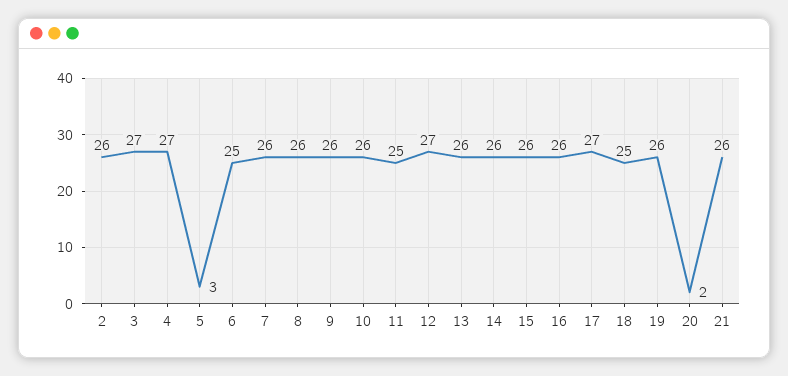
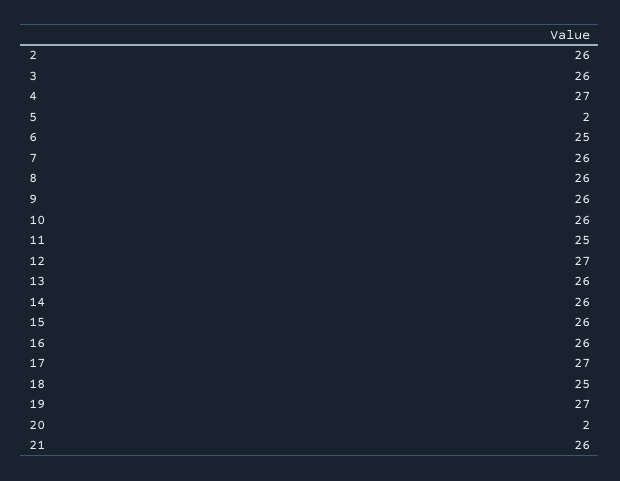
  {
    "2": 26,
-   "3": 27,
+   "3": 26,
    "4": 27,
-   "5": 3,
+   "5": 2,
    "6": 25,
    "7": 26,
    "8": 26,
    "9": 26,
    "10": 26,
    "11": 25,
    "12": 27,
    "13": 26,
    "14": 26,
    "15": 26,
    "16": 26,
    "17": 27,
    "18": 25,
-   "19": 26,
+   "19": 27,
    "20": 2,
    "21": 26
  }

